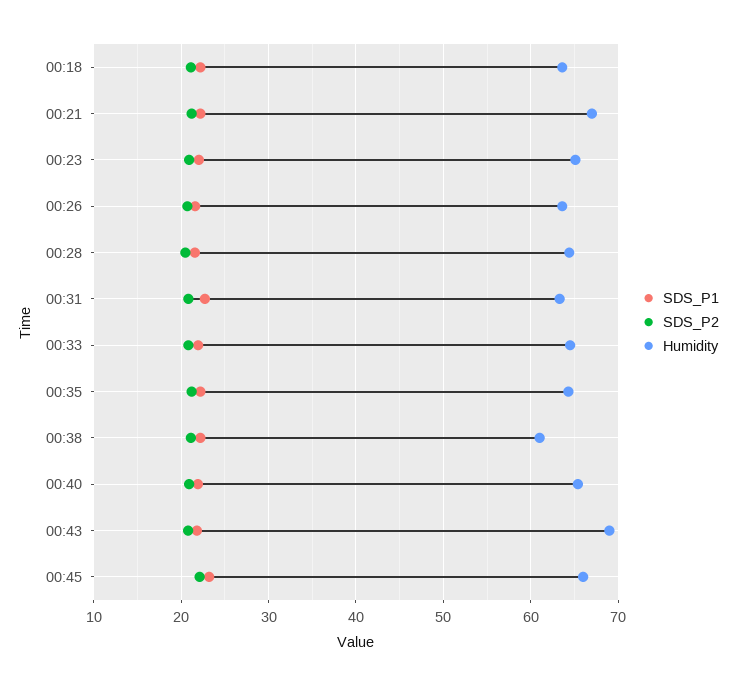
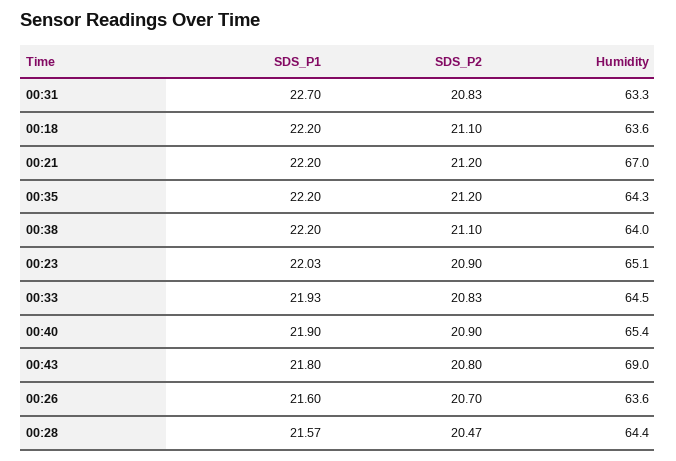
  {
    "SDS_P1": {
      "00:18": 22.2,
      "00:21": 22.2,
      "00:23": 22.03,
      "00:26": 21.6,
      "00:28": 21.57,
      "00:31": 22.7,
      "00:33": 21.93,
      "00:35": 22.2,
      "00:38": 22.2,
      "00:40": 21.9,
-     "00:43": 21.8,
+     "00:43": 21.8
-     "00:45": 23
    },
    "SDS_P2": {
      "00:18": 21.1,
      "00:21": 21.2,
      "00:23": 20.9,
      "00:26": 20.7,
      "00:28": 20.47,
      "00:31": 20.83,
      "00:33": 20.83,
      "00:35": 21.2,
      "00:38": 21.1,
      "00:40": 20.9,
-     "00:43": 20.8,
+     "00:43": 20.8
-     "00:45": 22
    },
    "Humidity": {
      "00:18": 63.6,
      "00:21": 67,
      "00:23": 65.1,
      "00:26": 63.6,
      "00:28": 64.4,
      "00:31": 63.3,
      "00:33": 64.5,
      "00:35": 64.3,
-     "00:38": 61,
+     "00:38": 64,
      "00:40": 65.4,
-     "00:43": 69,
+     "00:43": 69
-     "00:45": 66
    }
  }

